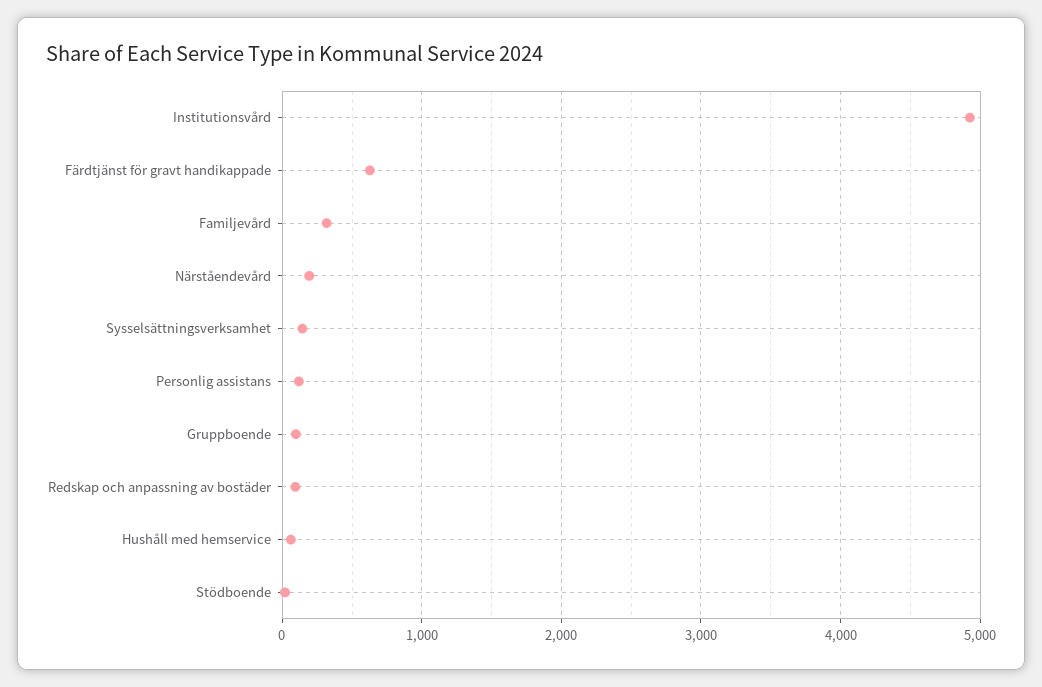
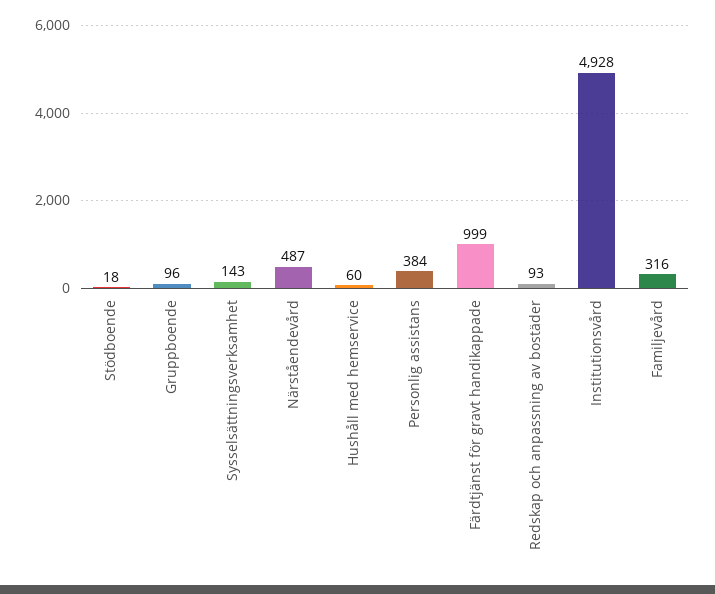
  {
    "Institutionsvård": 4928,
-   "Färdtjänst för gravt handikappade": 600,
+   "Färdtjänst för gravt handikappade": 999,
    "Familjevård": 316,
-   "Närståendevård": 200,
+   "Närståendevård": 487,
    "Sysselsättningsverksamhet": 143,
-   "Personlig assistans": 100,
+   "Personlig assistans": 384,
    "Gruppboende": 96,
    "Redskap och anpassning av bostäder": 93,
    "Hushåll med hemservice": 60,
    "Stödboende": 18
  }

